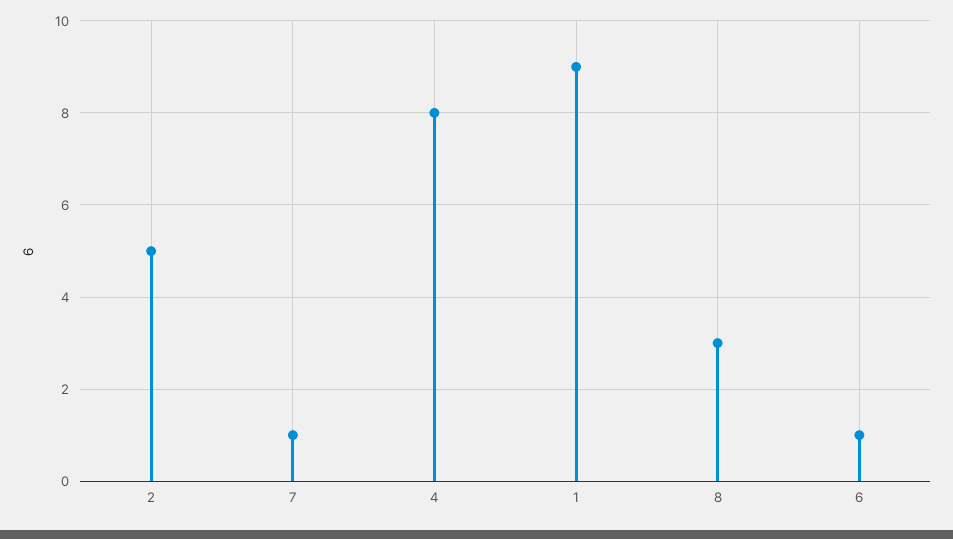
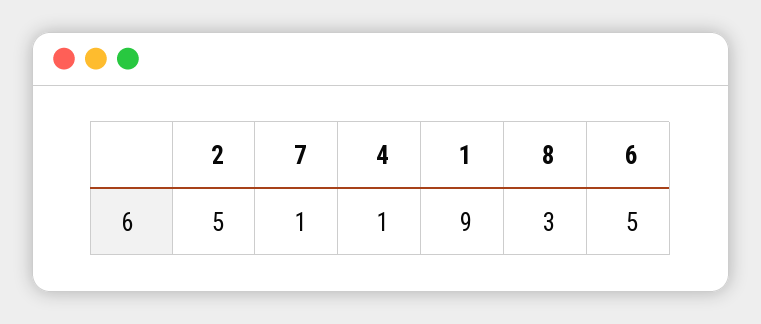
  {
    "2": 5,
    "7": 1,
-   "4": 8,
+   "4": 1,
    "1": 9,
    "8": 3,
-   "6": 1
+   "6": 5
  }

